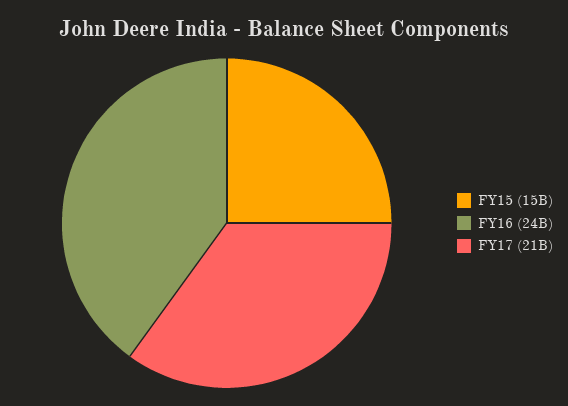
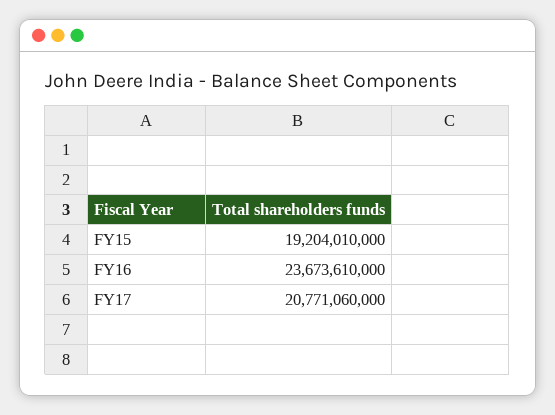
  {
-   "FY15": 15000000000,
+   "FY15": 19204010000,
    "FY16": 23673610000,
    "FY17": 20771060000
  }

